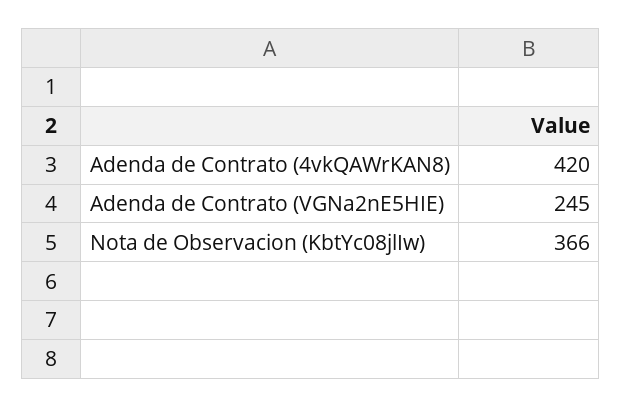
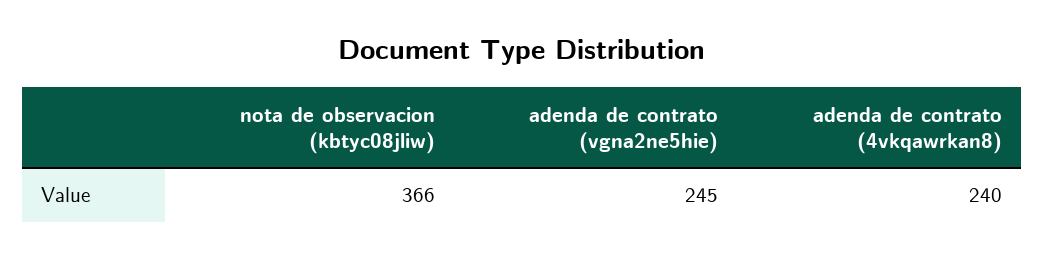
  {
-   "Adenda de Contrato (4vkQAWrKAN8)": 420,
+   "Adenda de Contrato (4vkQAWrKAN8)": 240,
    "Adenda de Contrato (VGNa2nE5HIE)": 245,
    "Nota de Observacion (KbtYc08jlIw)": 366
  }

